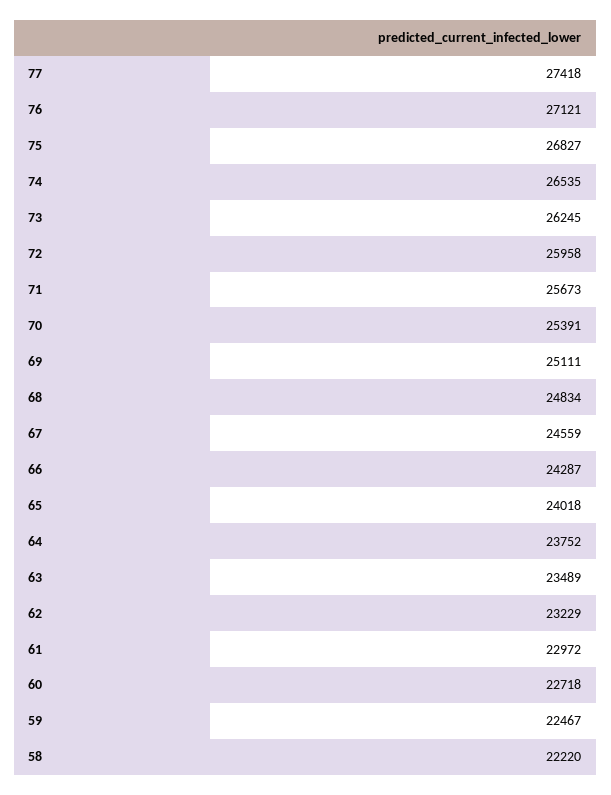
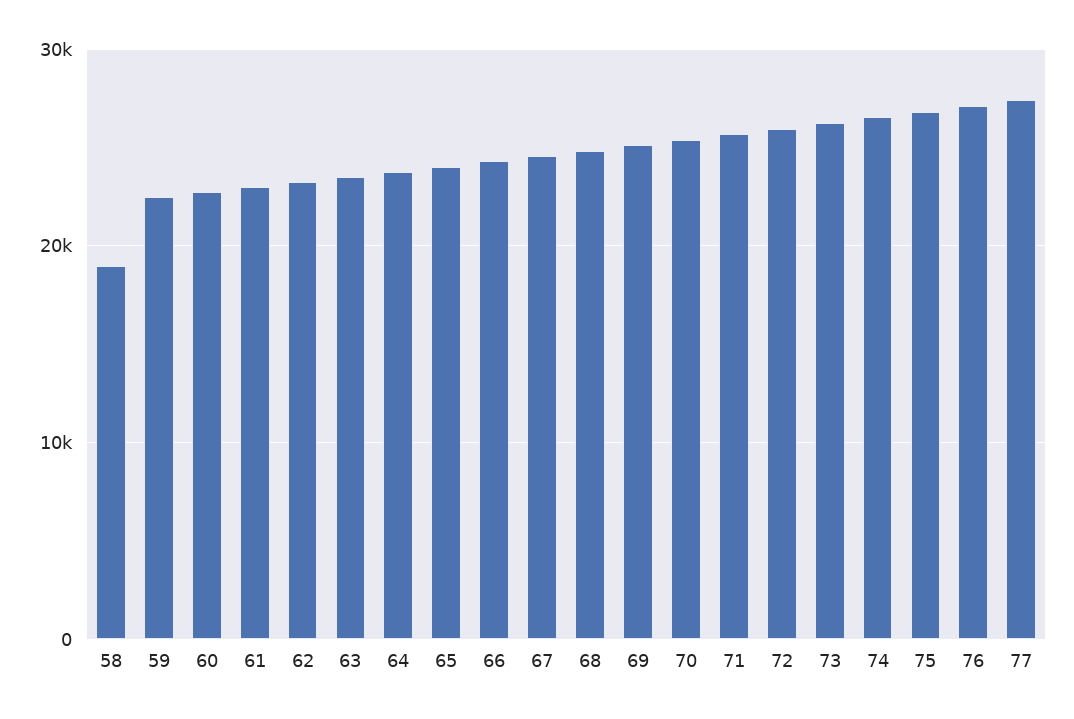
  {
    "77": 27418,
    "76": 27121,
    "75": 26827,
    "74": 26535,
    "73": 26245,
    "72": 25958,
    "71": 25673,
    "70": 25391,
    "69": 25111,
    "68": 24834,
    "67": 24559,
    "66": 24287,
    "65": 24018,
    "64": 23752,
    "63": 23489,
    "62": 23229,
    "61": 22972,
    "60": 22718,
    "59": 22467,
-   "58": 22220
+   "58": 19000
  }

